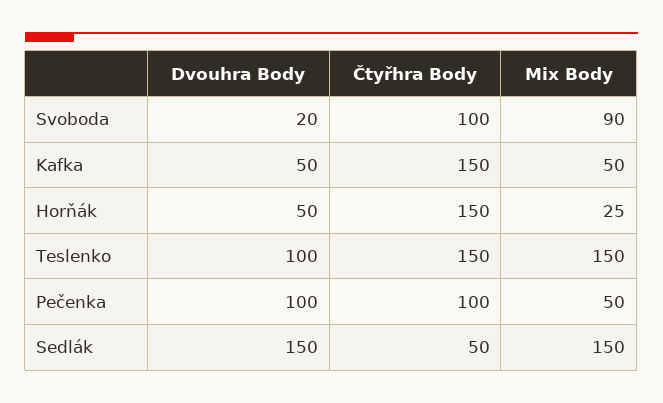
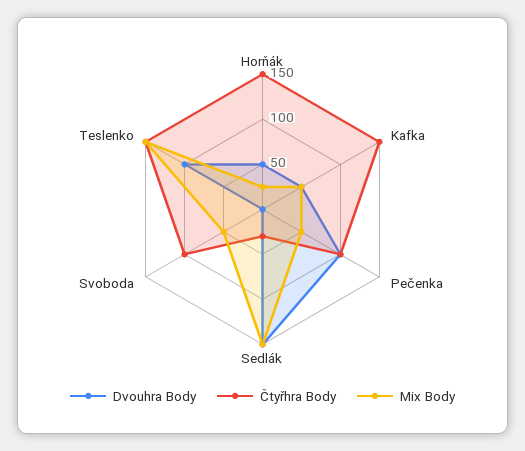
  {
    "Dvouhra Body": {
-     "Svoboda": 20,
+     "Svoboda": 0,
      "Kafka": 50,
      "Horňák": 50,
      "Teslenko": 100,
      "Pečenka": 100,
      "Sedlák": 150
    },
    "Čtyřhra Body": {
      "Svoboda": 100,
      "Kafka": 150,
      "Horňák": 150,
      "Teslenko": 150,
      "Pečenka": 100,
-     "Sedlák": 50
+     "Sedlák": 30
    },
    "Mix Body": {
-     "Svoboda": 90,
+     "Svoboda": 50,
      "Kafka": 50,
      "Horňák": 25,
      "Teslenko": 150,
      "Pečenka": 50,
      "Sedlák": 150
    }
  }

